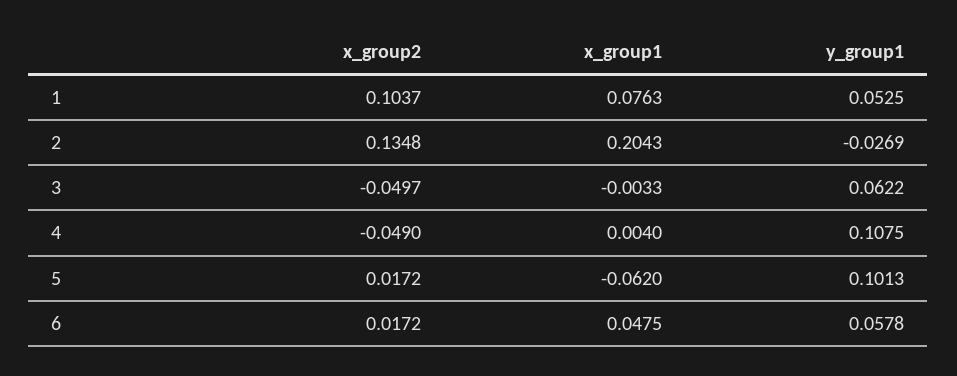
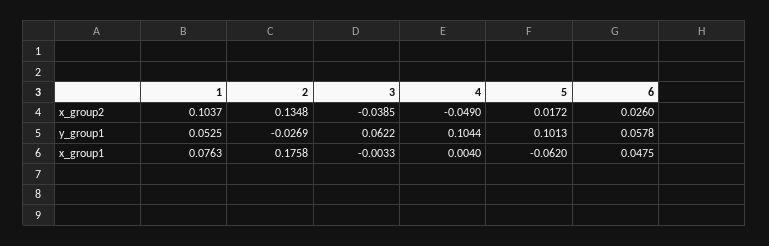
  {
    "x_group2": {
      "1": 0.1037,
      "2": 0.1348,
-     "3": -0.0497,
+     "3": -0.0385,
      "4": -0.049,
      "5": 0.0172,
-     "6": 0.0172
+     "6": 0.026
    },
    "x_group1": {
      "1": 0.0763,
-     "2": 0.2043,
+     "2": 0.1758,
      "3": -0.0033,
      "4": 0.004,
      "5": -0.062,
      "6": 0.0475
    },
    "y_group1": {
      "1": 0.0525,
      "2": -0.0269,
      "3": 0.0622,
-     "4": 0.1075,
+     "4": 0.1044,
      "5": 0.1013,
      "6": 0.0578
    }
  }

